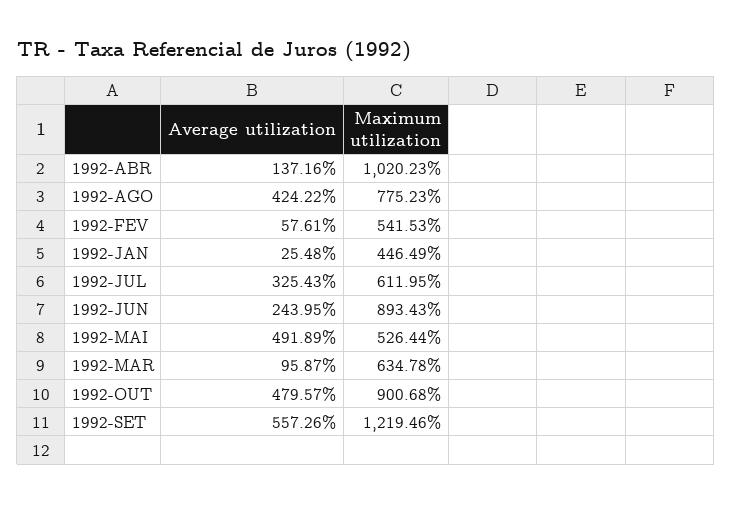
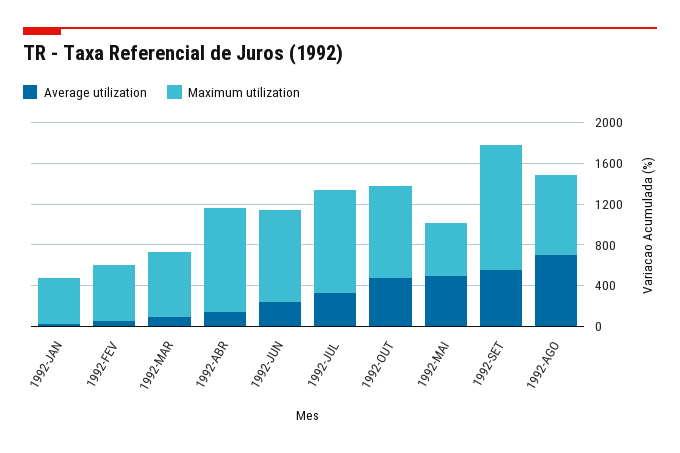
  {
    "Average utilization": {
      "1992-ABR": 137.16,
-     "1992-AGO": 424.22,
+     "1992-AGO": 700,
      "1992-FEV": 57.61,
      "1992-JAN": 25.48,
      "1992-JUL": 325.43,
      "1992-JUN": 243.95,
      "1992-MAI": 491.89,
      "1992-MAR": 95.87,
      "1992-OUT": 479.57,
      "1992-SET": 557.26
    },
    "Maximum utilization": {
      "1992-ABR": 1020.23,
      "1992-AGO": 775.23,
      "1992-FEV": 541.53,
      "1992-JAN": 446.49,
-     "1992-JUL": 611.95,
+     "1992-JUL": 1000,
      "1992-JUN": 893.43,
      "1992-MAI": 526.44,
      "1992-MAR": 634.78,
      "1992-OUT": 900.68,
      "1992-SET": 1219.46
    }
  }

